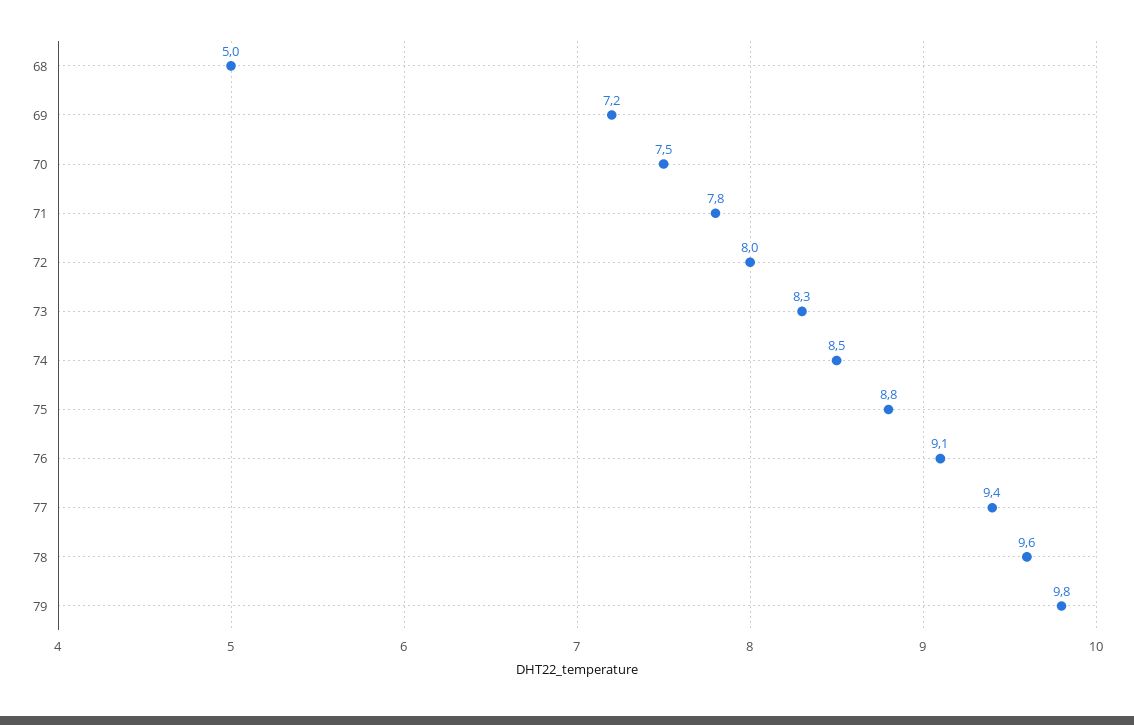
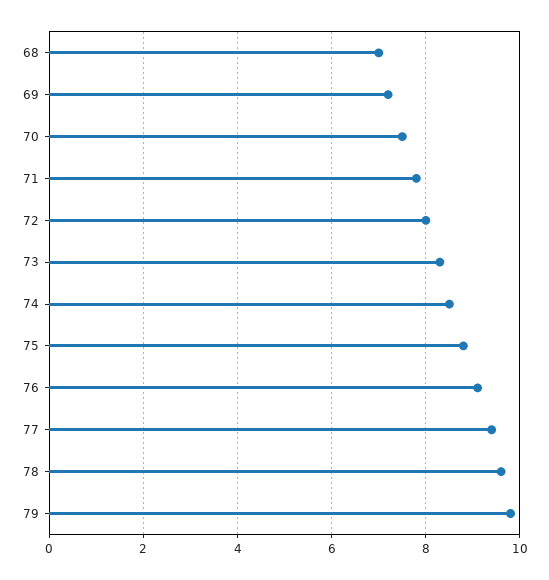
  {
-   "68": 5,
+   "68": 7,
    "69": 7.2,
    "70": 7.5,
    "71": 7.8,
    "72": 8,
    "73": 8.3,
    "74": 8.5,
    "75": 8.8,
    "76": 9.1,
    "77": 9.4,
    "78": 9.6,
    "79": 9.8
  }

